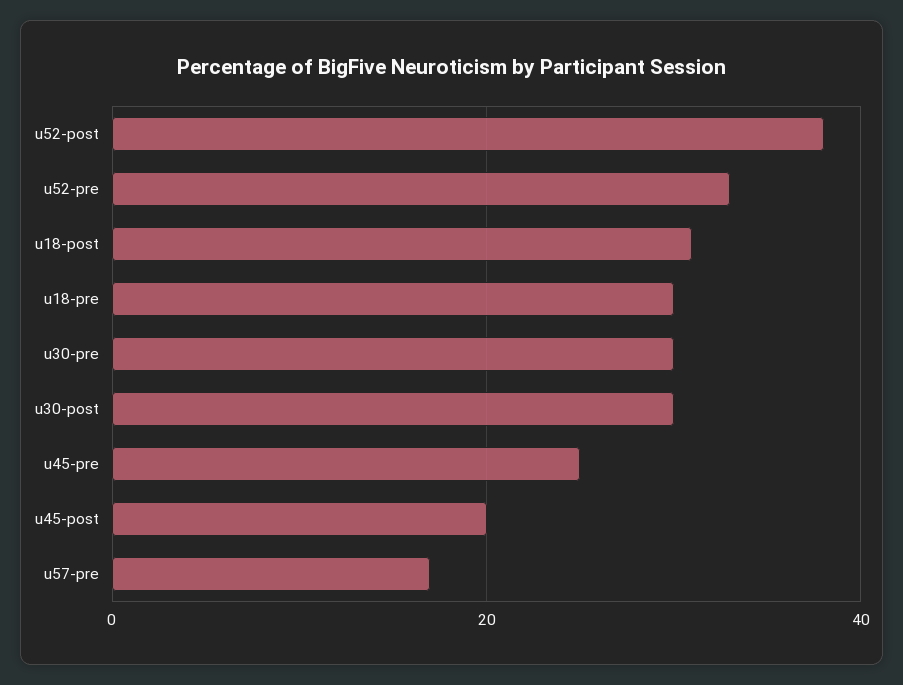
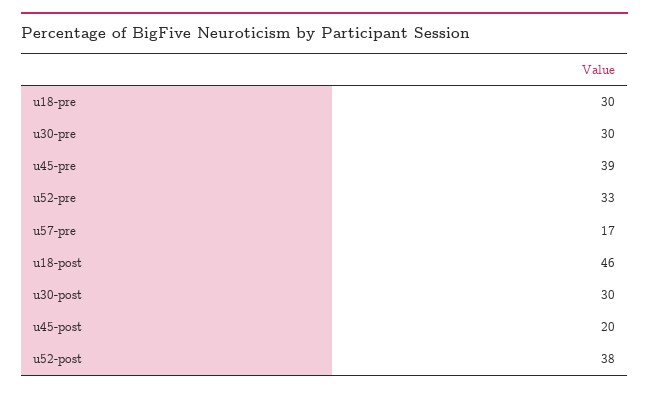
  {
    "u52-post": 38,
    "u52-pre": 33,
-   "u18-post": 30,
+   "u18-post": 46,
    "u18-pre": 30,
    "u30-pre": 30,
    "u30-post": 30,
-   "u45-pre": 25,
+   "u45-pre": 39,
    "u45-post": 20,
    "u57-pre": 17
  }

